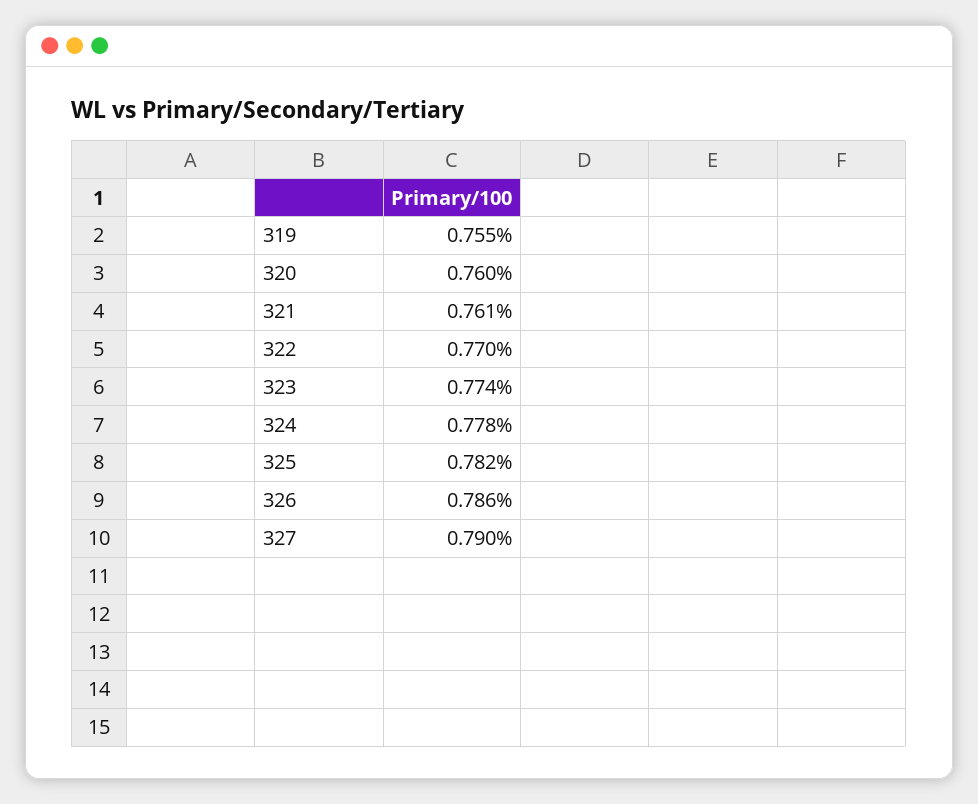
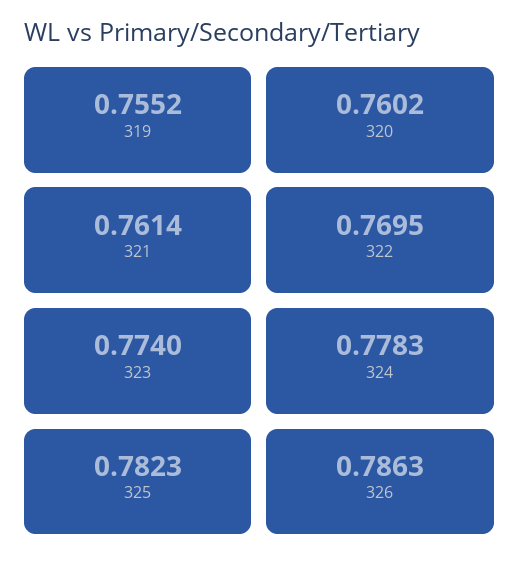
  {
    "319": 0.7552,
    "320": 0.7602,
    "321": 0.7614,
    "322": 0.7695,
    "323": 0.774,
    "324": 0.7783,
    "325": 0.7823,
-   "326": 0.7863,
+   "326": 0.7863
-   "327": 0.79
  }

